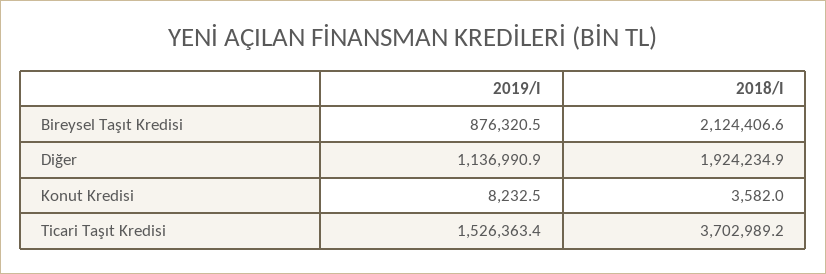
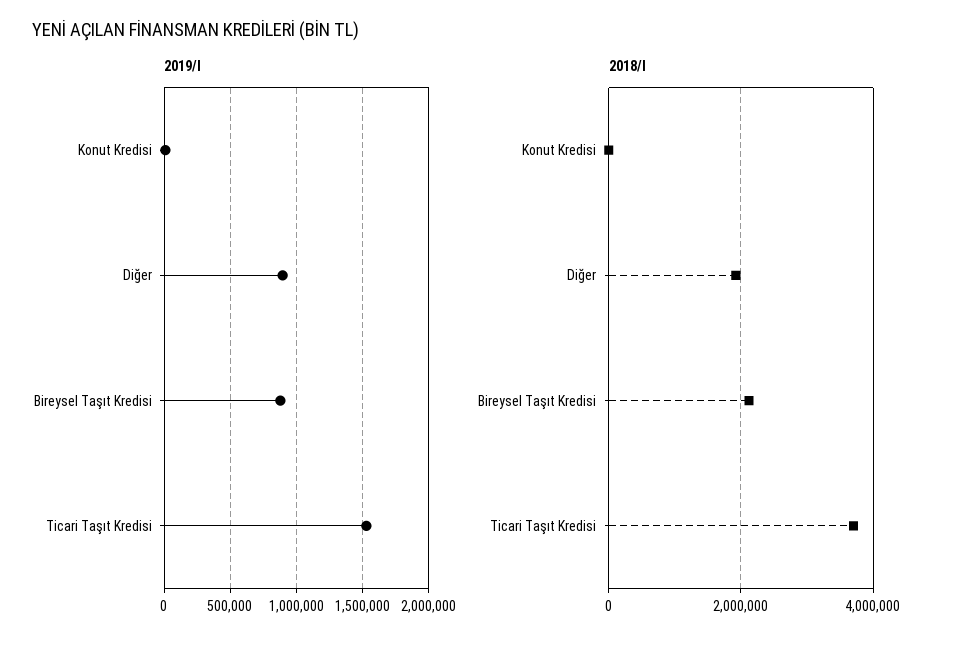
  {
    "2019/I": {
      "Bireysel Taşıt Kredisi": 876320.5,
-     "Diğer": 1136990.9,
+     "Diğer": 900000,
      "Konut Kredisi": 8232.5,
      "Ticari Taşıt Kredisi": 1526363.4
    },
    "2018/I": {
      "Bireysel Taşıt Kredisi": 2124406.6,
      "Diğer": 1924234.9,
      "Konut Kredisi": 3582,
      "Ticari Taşıt Kredisi": 3702989.2
    }
  }

